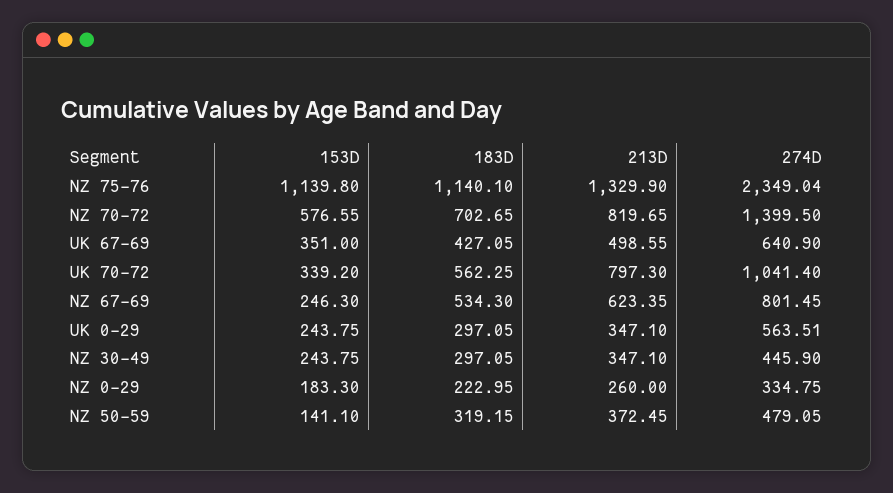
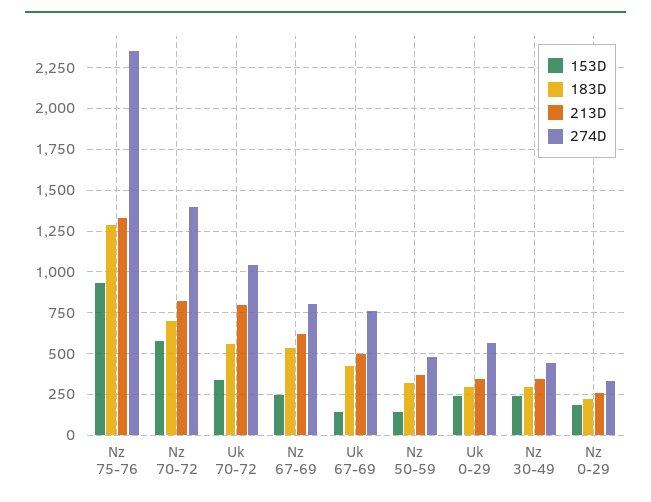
  {
    "153D": {
-     "NZ 75-76": 1139.8,
+     "NZ 75-76": 950,
      "NZ 70-72": 576.55,
-     "UK 67-69": 351,
+     "UK 67-69": 150,
      "UK 70-72": 339.2,
      "NZ 67-69": 246.3,
      "UK 0-29": 243.75,
      "NZ 30-49": 243.75,
      "NZ 0-29": 183.3,
      "NZ 50-59": 141.1
    },
    "183D": {
-     "NZ 75-76": 1140.1,
+     "NZ 75-76": 1300,
      "NZ 70-72": 702.65,
      "UK 67-69": 427.05,
      "UK 70-72": 562.25,
      "NZ 67-69": 534.3,
      "UK 0-29": 297.05,
      "NZ 30-49": 297.05,
      "NZ 0-29": 222.95,
      "NZ 50-59": 319.15
    },
    "213D": {
      "NZ 75-76": 1329.9,
      "NZ 70-72": 819.65,
      "UK 67-69": 498.55,
      "UK 70-72": 797.3,
      "NZ 67-69": 623.35,
      "UK 0-29": 347.1,
      "NZ 30-49": 347.1,
      "NZ 0-29": 260,
      "NZ 50-59": 372.45
    },
    "274D": {
      "NZ 75-76": 2349.04,
      "NZ 70-72": 1399.5,
-     "UK 67-69": 640.9,
+     "UK 67-69": 750,
      "UK 70-72": 1041.4,
      "NZ 67-69": 801.45,
      "UK 0-29": 563.51,
      "NZ 30-49": 445.9,
      "NZ 0-29": 334.75,
      "NZ 50-59": 479.05
    }
  }

